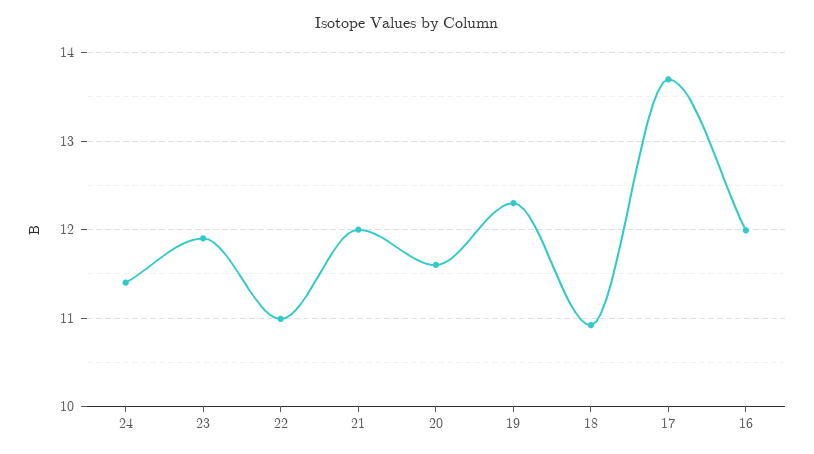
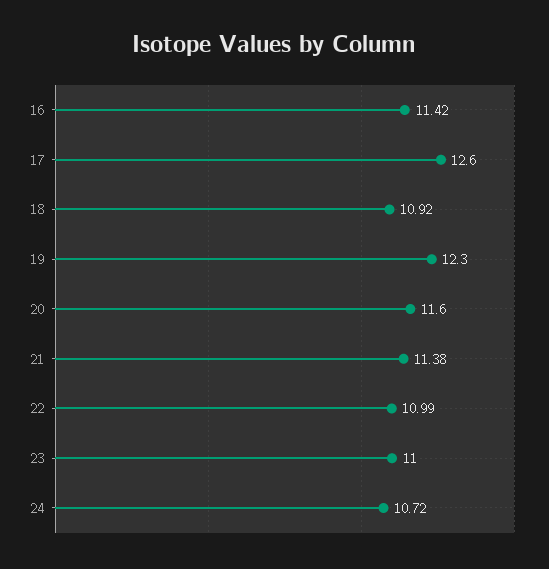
  {
-   "24": 11.4,
+   "24": 10.72,
-   "23": 11.9,
+   "23": 11,
    "22": 10.99,
-   "21": 12,
+   "21": 11.38,
    "20": 11.6,
    "19": 12.3,
    "18": 10.92,
-   "17": 13.7,
+   "17": 12.6,
-   "16": 12
+   "16": 11.42
  }

